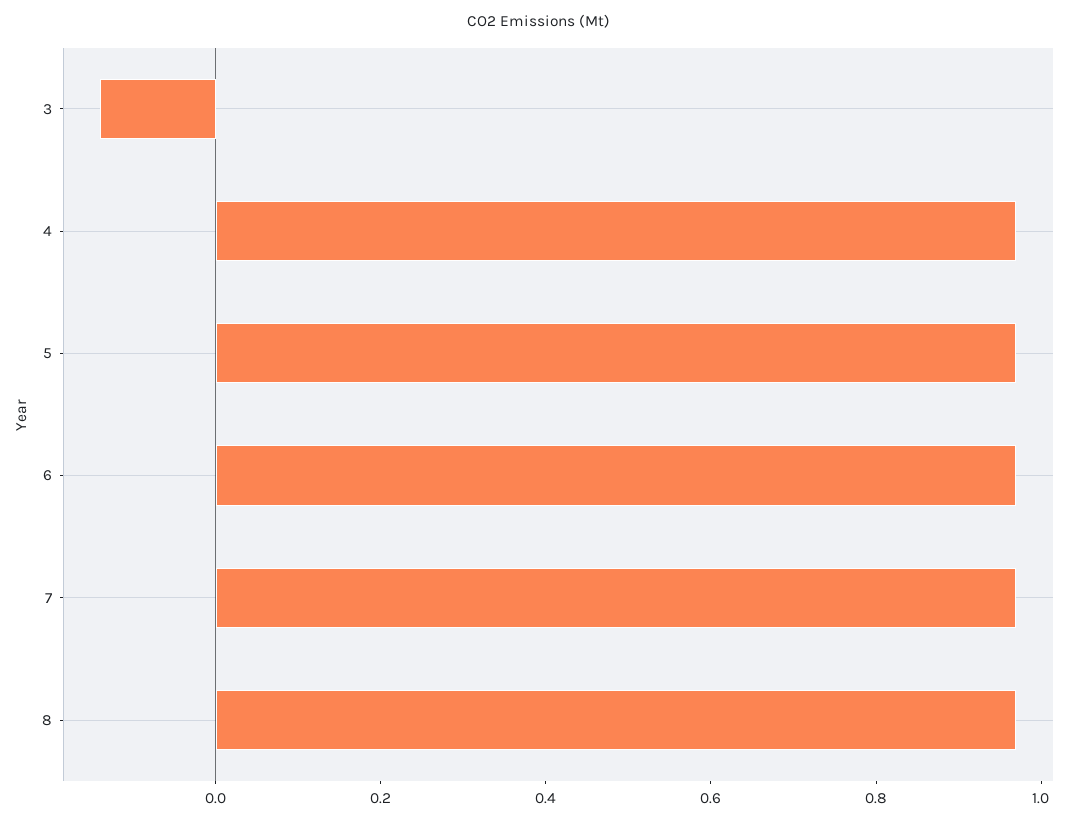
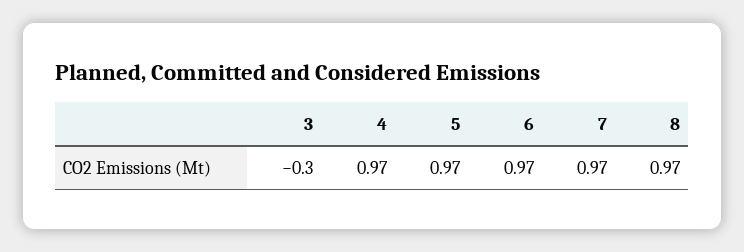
  {
-   "3": -0.15,
+   "3": -0.3,
    "4": 0.97,
    "5": 0.97,
    "6": 0.97,
    "7": 0.97,
    "8": 0.97
  }

